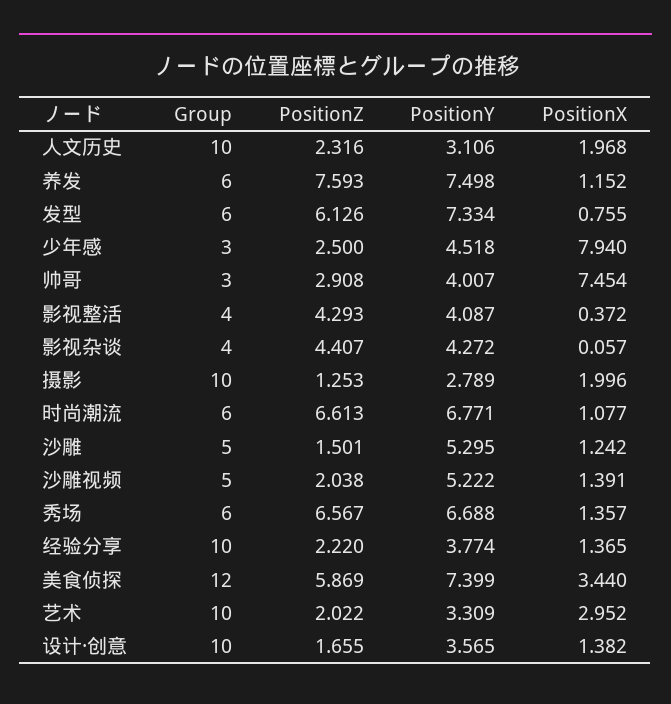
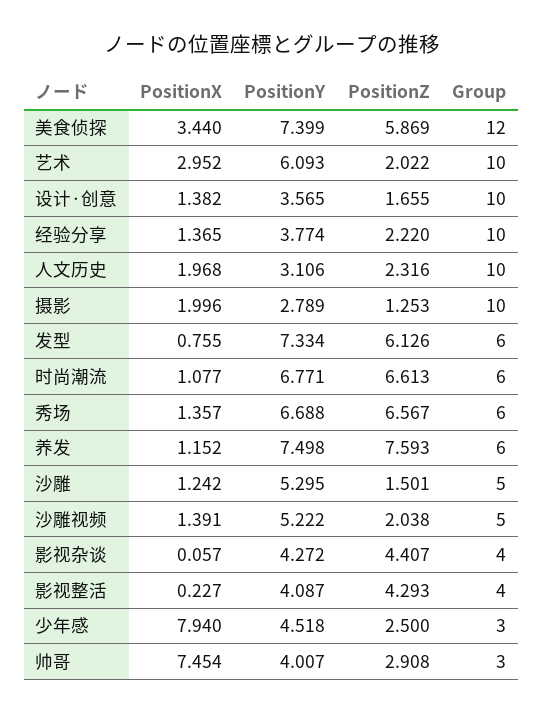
  {
    "Group": {
      "人文历史": 10,
      "养发": 6,
      "发型": 6,
      "少年感": 3,
      "帅哥": 3,
      "影视整活": 4,
      "影视杂谈": 4,
      "摄影": 10,
      "时尚潮流": 6,
      "沙雕": 5,
      "沙雕视频": 5,
      "秀场": 6,
      "经验分享": 10,
      "美食侦探": 12,
      "艺术": 10,
      "设计·创意": 10
    },
    "PositionZ": {
      "人文历史": 2.316,
      "养发": 7.593,
      "发型": 6.126,
      "少年感": 2.5,
      "帅哥": 2.908,
      "影视整活": 4.293,
      "影视杂谈": 4.407,
      "摄影": 1.253,
      "时尚潮流": 6.613,
      "沙雕": 1.501,
      "沙雕视频": 2.038,
      "秀场": 6.567,
      "经验分享": 2.22,
      "美食侦探": 5.869,
      "艺术": 2.022,
      "设计·创意": 1.655
    },
    "PositionY": {
      "人文历史": 3.106,
      "养发": 7.498,
      "发型": 7.334,
      "少年感": 4.518,
      "帅哥": 4.007,
      "影视整活": 4.087,
      "影视杂谈": 4.272,
      "摄影": 2.789,
      "时尚潮流": 6.771,
      "沙雕": 5.295,
      "沙雕视频": 5.222,
      "秀场": 6.688,
      "经验分享": 3.774,
      "美食侦探": 7.399,
-     "艺术": 3.309,
+     "艺术": 6.093,
      "设计·创意": 3.565
    },
    "PositionX": {
      "人文历史": 1.968,
      "养发": 1.152,
      "发型": 0.755,
      "少年感": 7.94,
      "帅哥": 7.454,
-     "影视整活": 0.372,
+     "影视整活": 0.227,
      "影视杂谈": 0.057,
      "摄影": 1.996,
      "时尚潮流": 1.077,
      "沙雕": 1.242,
      "沙雕视频": 1.391,
      "秀场": 1.357,
      "经验分享": 1.365,
      "美食侦探": 3.44,
      "艺术": 2.952,
      "设计·创意": 1.382
    }
  }

